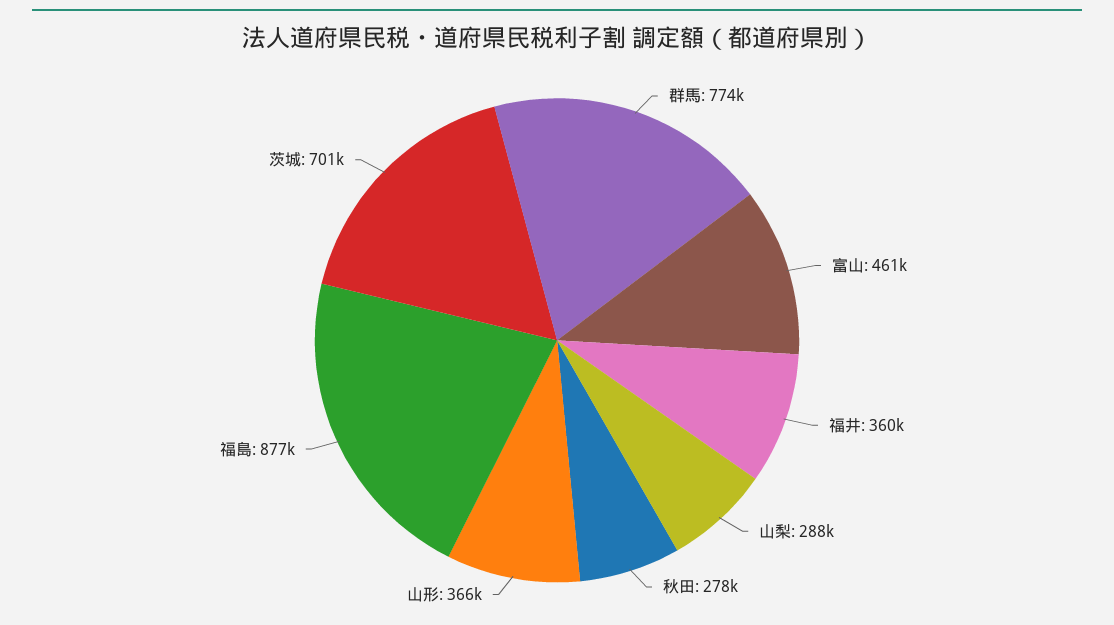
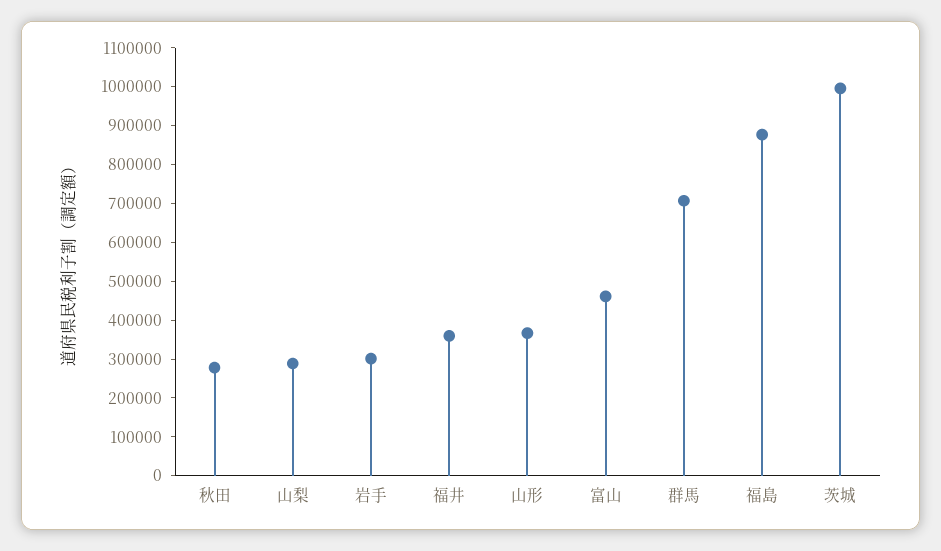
  {
-   "群馬": 774000,
+   "群馬": 700000,
    "富山": 461000,
    "福井": 360000,
    "山梨": 288000,
    "秋田": 278000,
    "山形": 366000,
    "福島": 877000,
-   "茨城": 701000
+   "茨城": 1000000,
+   "岩手": 300000
  }

